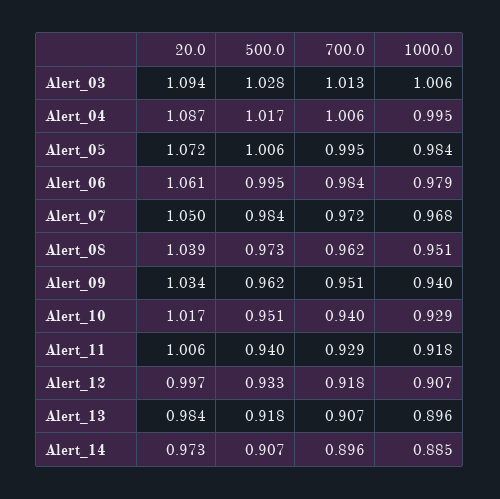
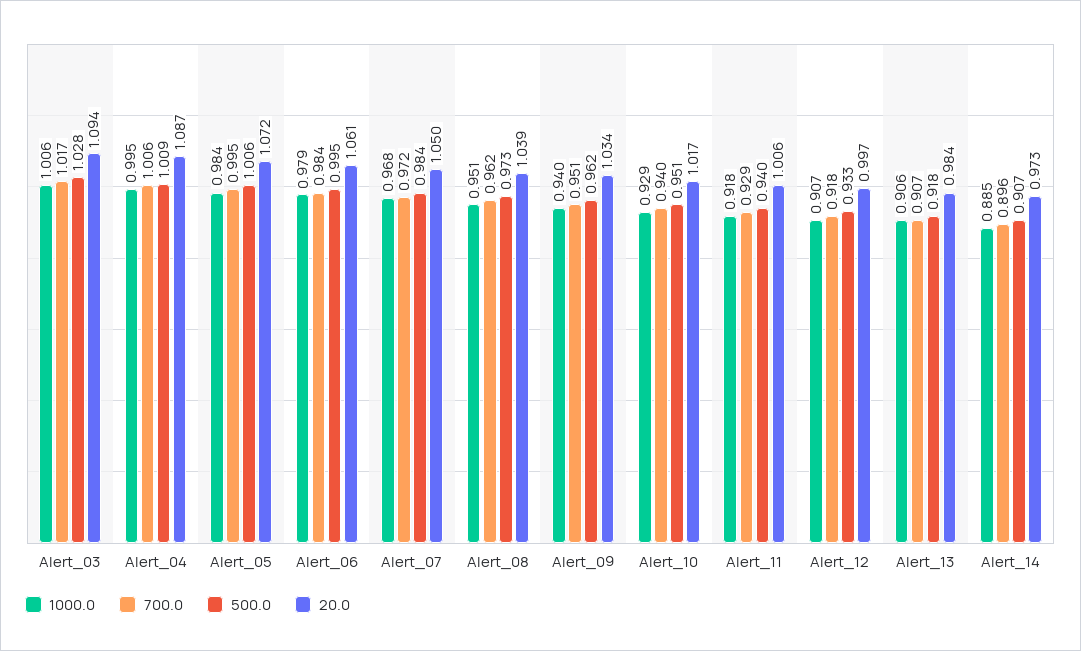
  {
    "20.0": {
      "Alert_03": 1.094,
      "Alert_04": 1.087,
      "Alert_05": 1.072,
      "Alert_06": 1.061,
      "Alert_07": 1.05,
      "Alert_08": 1.039,
      "Alert_09": 1.034,
      "Alert_10": 1.017,
      "Alert_11": 1.006,
      "Alert_12": 0.997,
      "Alert_13": 0.984,
      "Alert_14": 0.973
    },
    "500.0": {
      "Alert_03": 1.028,
-     "Alert_04": 1.017,
+     "Alert_04": 1.009,
      "Alert_05": 1.006,
      "Alert_06": 0.995,
      "Alert_07": 0.984,
      "Alert_08": 0.973,
      "Alert_09": 0.962,
      "Alert_10": 0.951,
      "Alert_11": 0.94,
      "Alert_12": 0.933,
      "Alert_13": 0.918,
      "Alert_14": 0.907
    },
    "700.0": {
-     "Alert_03": 1.013,
+     "Alert_03": 1.017,
      "Alert_04": 1.006,
      "Alert_05": 0.995,
      "Alert_06": 0.984,
      "Alert_07": 0.972,
      "Alert_08": 0.962,
      "Alert_09": 0.951,
      "Alert_10": 0.94,
      "Alert_11": 0.929,
      "Alert_12": 0.918,
      "Alert_13": 0.907,
      "Alert_14": 0.896
    },
    "1000.0": {
      "Alert_03": 1.006,
      "Alert_04": 0.995,
      "Alert_05": 0.984,
      "Alert_06": 0.979,
      "Alert_07": 0.968,
      "Alert_08": 0.951,
      "Alert_09": 0.94,
      "Alert_10": 0.929,
      "Alert_11": 0.918,
      "Alert_12": 0.907,
-     "Alert_13": 0.896,
+     "Alert_13": 0.906,
      "Alert_14": 0.885
    }
  }

